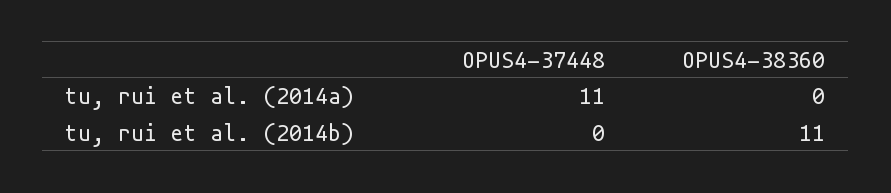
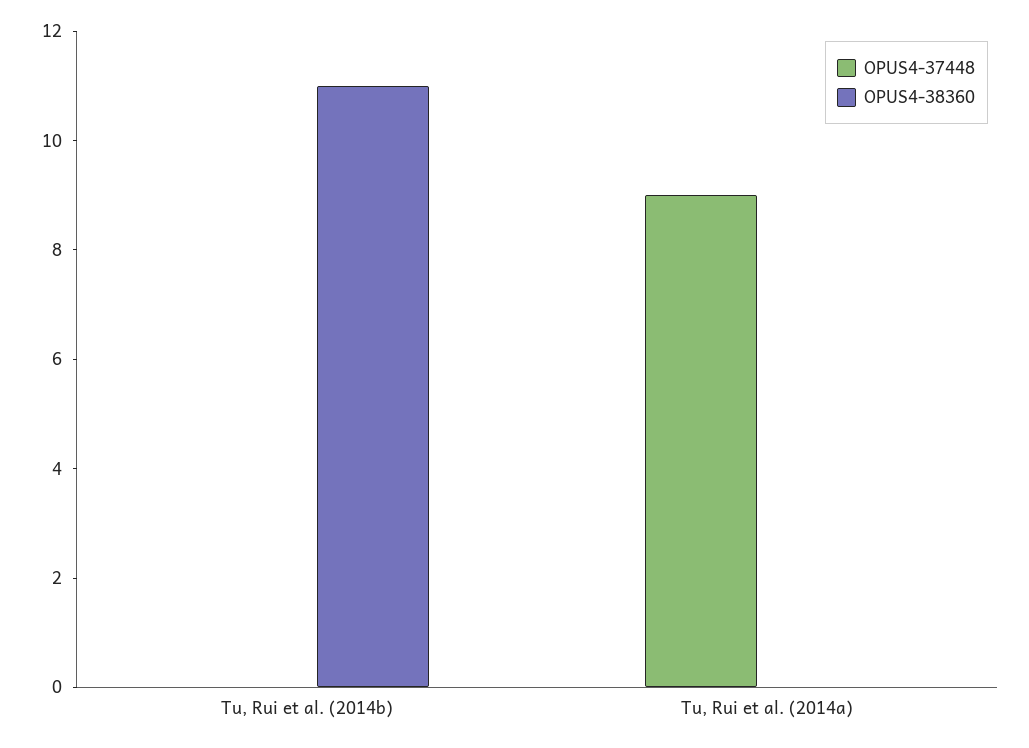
  {
    "OPUS4-37448": {
-     "tu, rui et al. (2014a)": 11,
+     "tu, rui et al. (2014a)": 9,
      "tu, rui et al. (2014b)": 0
    },
    "OPUS4-38360": {
      "tu, rui et al. (2014a)": 0,
      "tu, rui et al. (2014b)": 11
    }
  }

